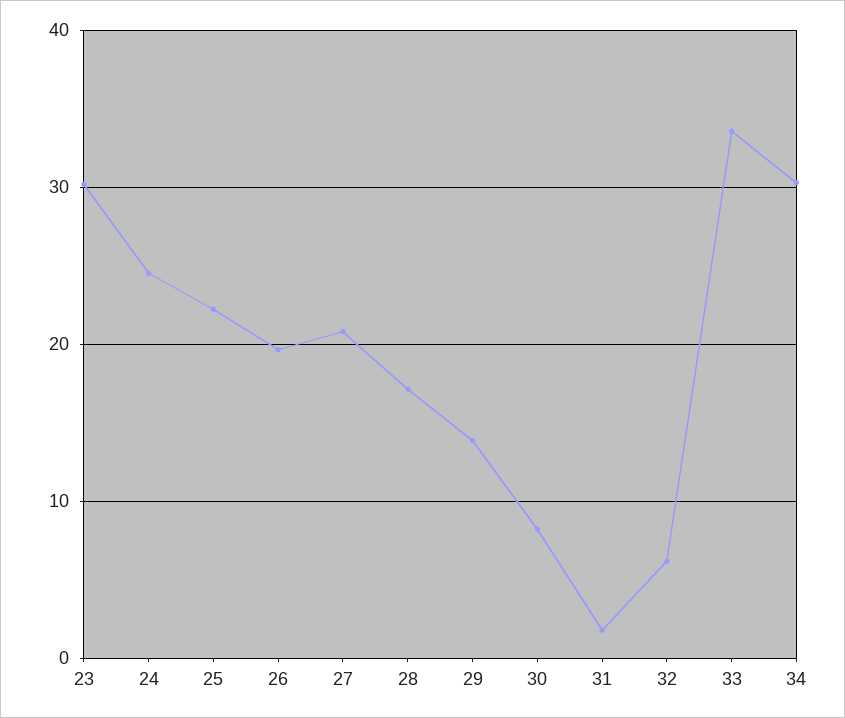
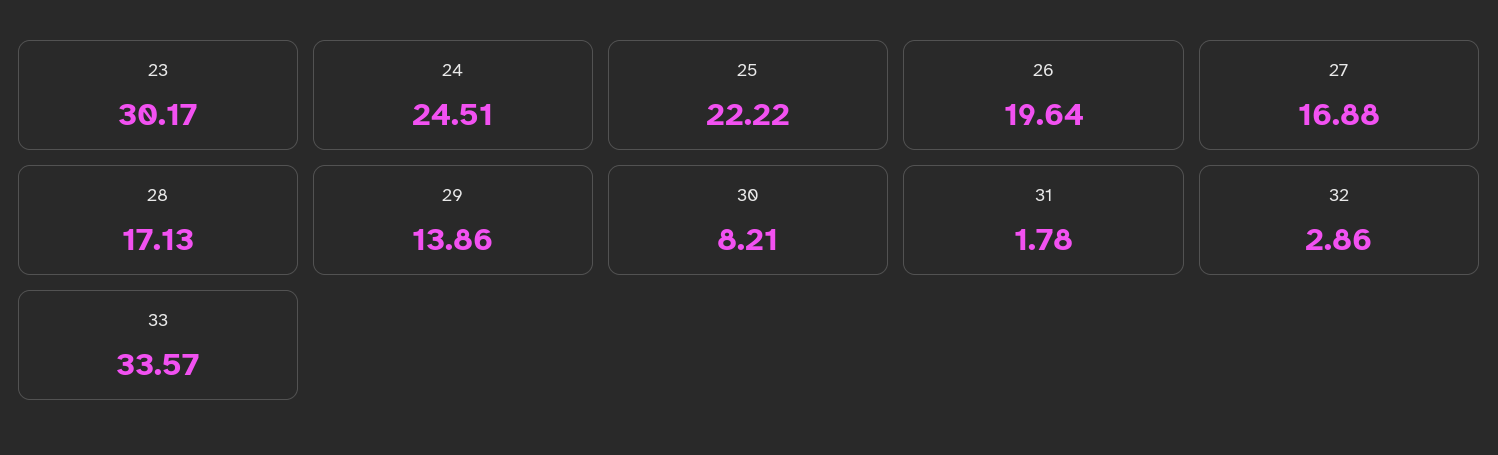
  {
    "23": 30.17,
    "24": 24.51,
    "25": 22.22,
    "26": 19.64,
-   "27": 21,
+   "27": 16.88,
    "28": 17.13,
    "29": 13.86,
    "30": 8.21,
    "31": 1.78,
-   "32": 6,
+   "32": 2.86,
-   "33": 33.57,
+   "33": 33.57
-   "34": 30
  }

